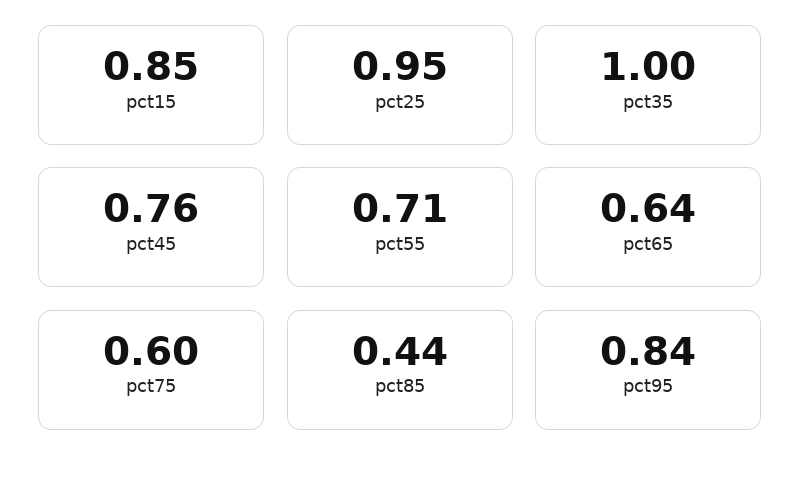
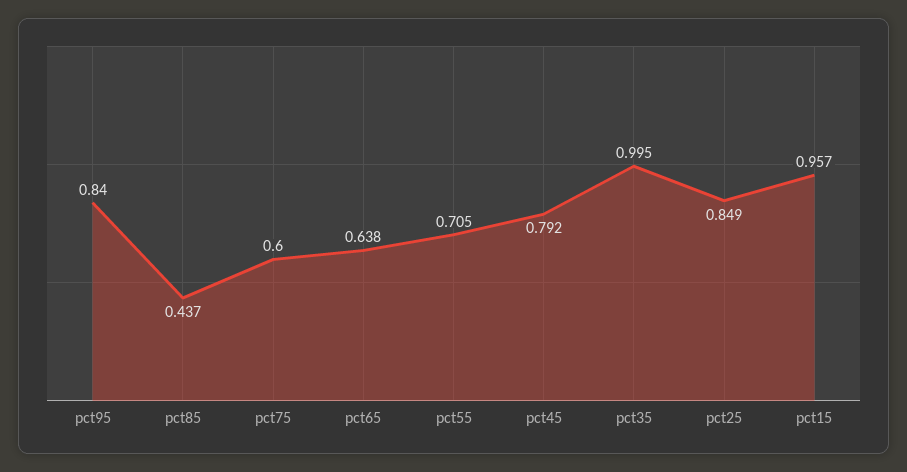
  {
-   "pct15": 0.85,
+   "pct15": 0.957,
-   "pct25": 0.95,
+   "pct25": 0.849,
    "pct35": 0.995,
-   "pct45": 0.76,
+   "pct45": 0.792,
    "pct55": 0.705,
    "pct65": 0.638,
    "pct75": 0.6,
    "pct85": 0.437,
    "pct95": 0.84
  }

